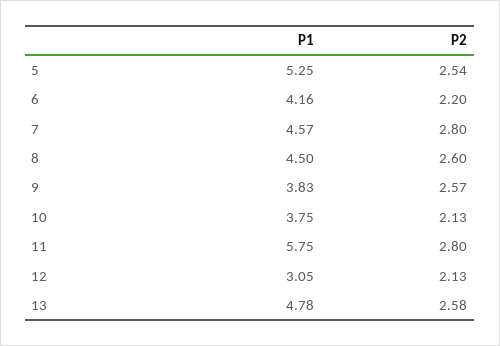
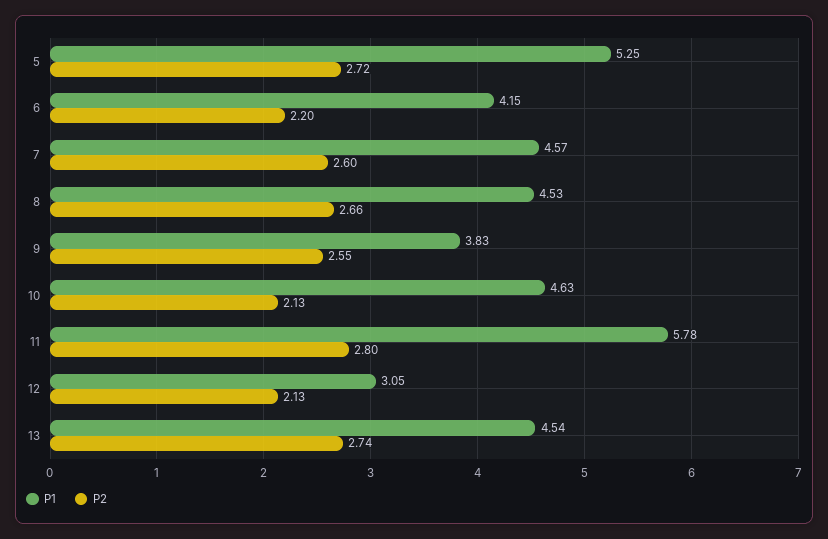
  {
    "P1": {
      "5": 5.25,
-     "6": 4.16,
+     "6": 4.15,
      "7": 4.57,
-     "8": 4.5,
+     "8": 4.53,
      "9": 3.83,
-     "10": 3.75,
+     "10": 4.63,
-     "11": 5.75,
+     "11": 5.78,
      "12": 3.05,
-     "13": 4.78
+     "13": 4.54
    },
    "P2": {
-     "5": 2.54,
+     "5": 2.72,
      "6": 2.2,
-     "7": 2.8,
+     "7": 2.6,
-     "8": 2.6,
+     "8": 2.66,
-     "9": 2.57,
+     "9": 2.55,
      "10": 2.13,
      "11": 2.8,
      "12": 2.13,
-     "13": 2.58
+     "13": 2.74
    }
  }

